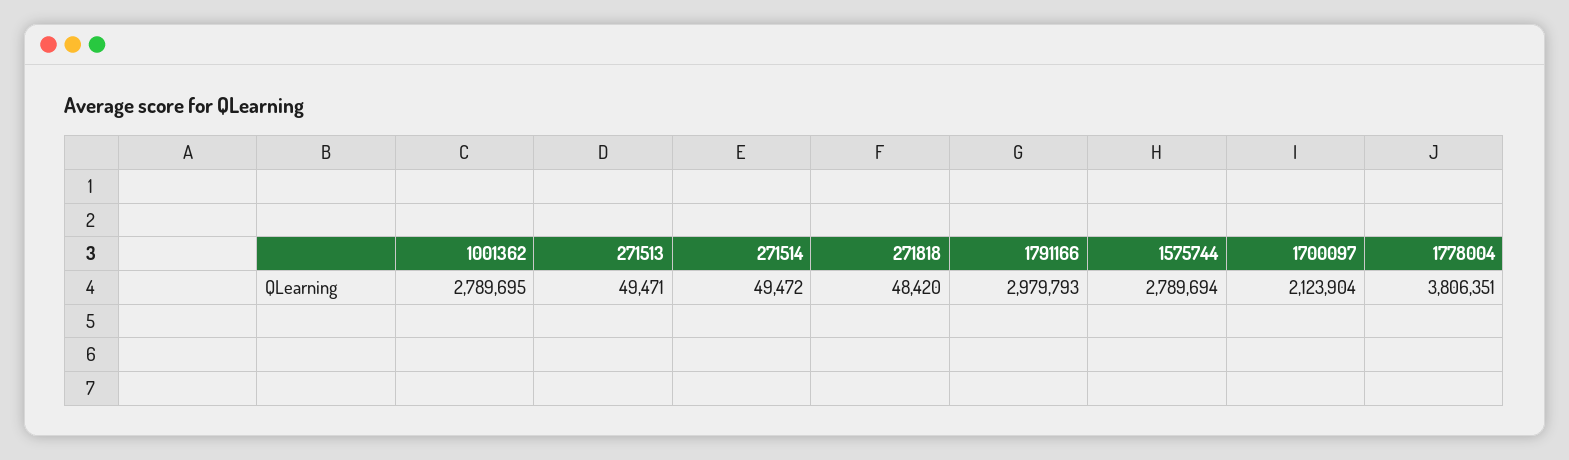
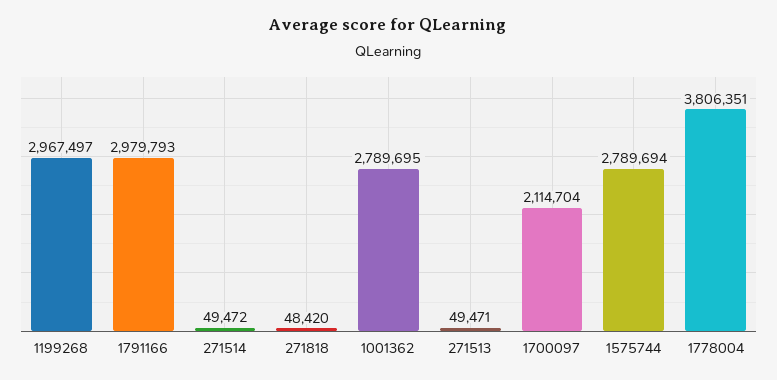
  {
    "1001362": 2789695,
    "271513": 49471,
    "271514": 49472,
    "271818": 48420,
    "1791166": 2979793,
    "1575744": 2789694,
-   "1700097": 2123904,
+   "1700097": 2114704,
-   "1778004": 3806351
+   "1778004": 3806351,
+   "1199268": 2967497
  }

